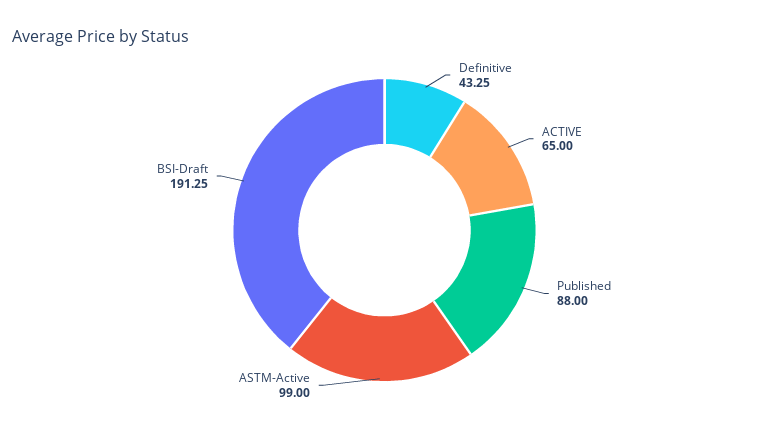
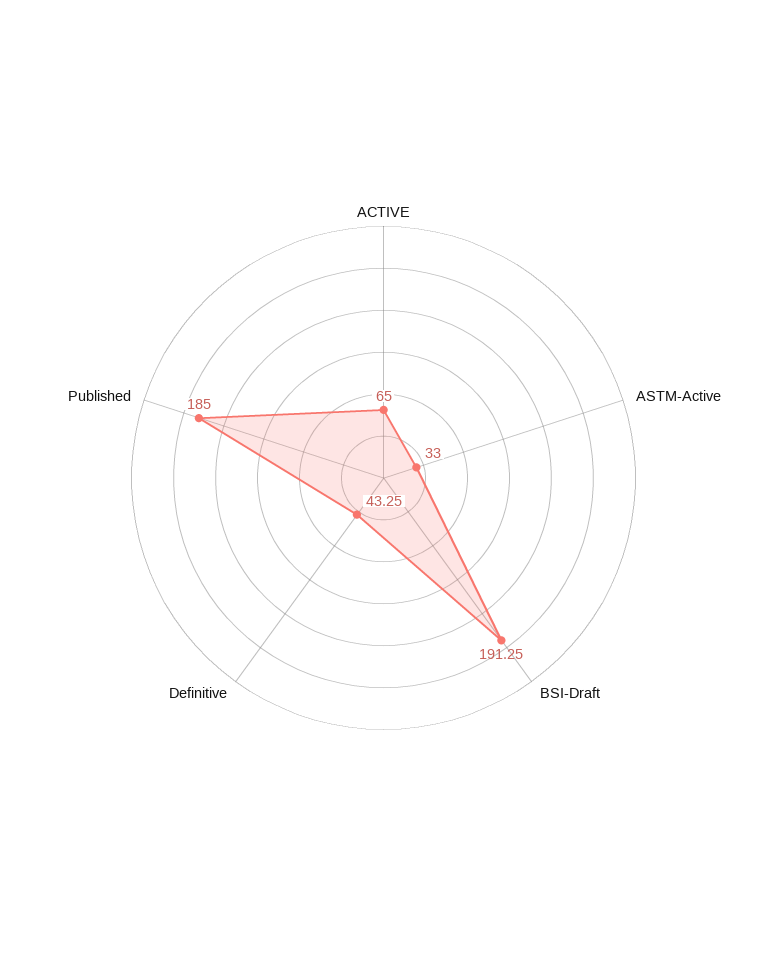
  {
    "Definitive": 43.25,
    "ACTIVE": 65,
-   "Published": 88,
+   "Published": 185,
-   "ASTM-Active": 99,
+   "ASTM-Active": 33,
    "BSI-Draft": 191.25
  }

